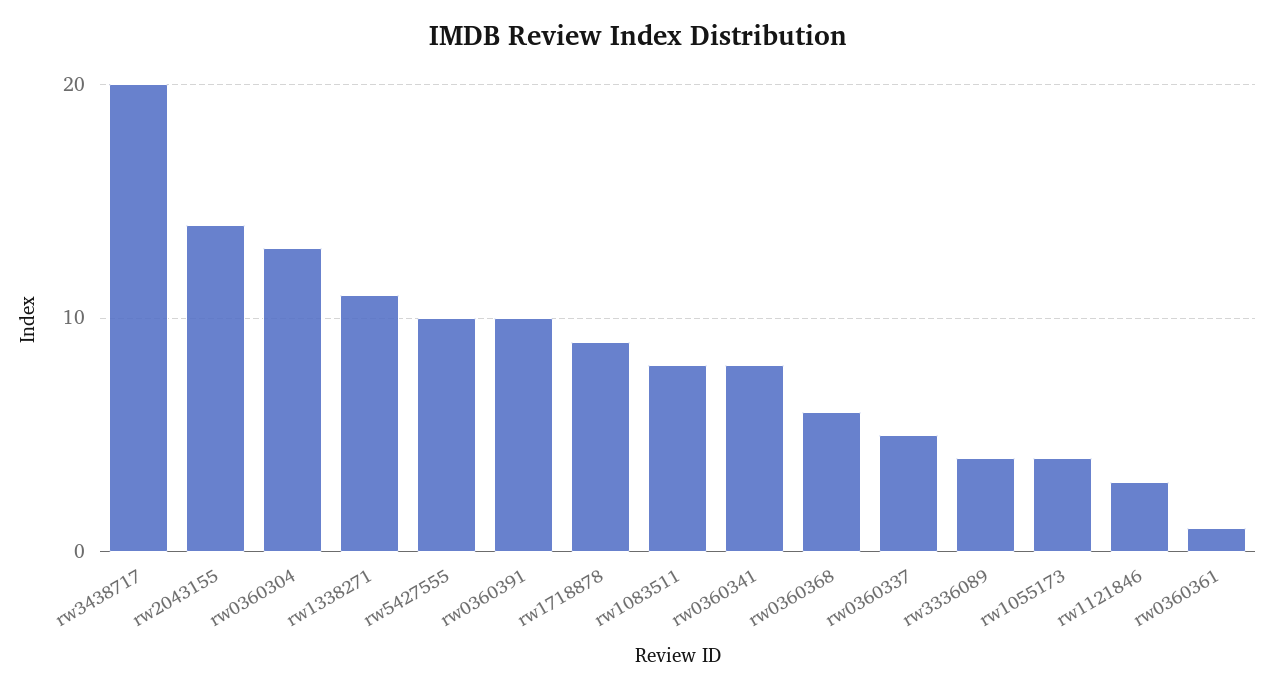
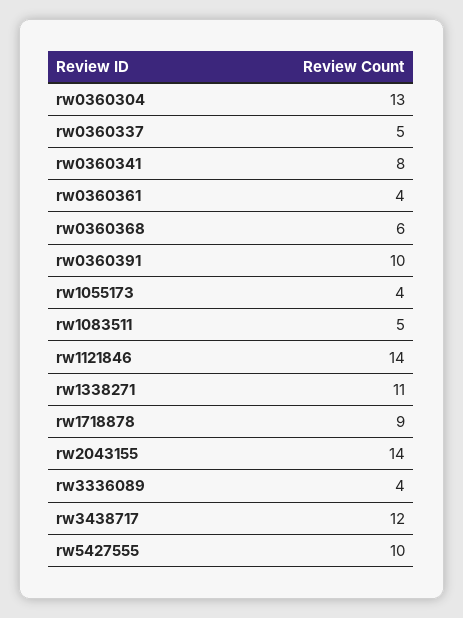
  {
-   "rw3438717": 20,
+   "rw3438717": 12,
    "rw2043155": 14,
    "rw0360304": 13,
    "rw1338271": 11,
    "rw5427555": 10,
    "rw0360391": 10,
    "rw1718878": 9,
-   "rw1083511": 8,
+   "rw1083511": 5,
    "rw0360341": 8,
    "rw0360368": 6,
    "rw0360337": 5,
    "rw3336089": 4,
    "rw1055173": 4,
-   "rw1121846": 3,
+   "rw1121846": 14,
-   "rw0360361": 1
+   "rw0360361": 4
  }

